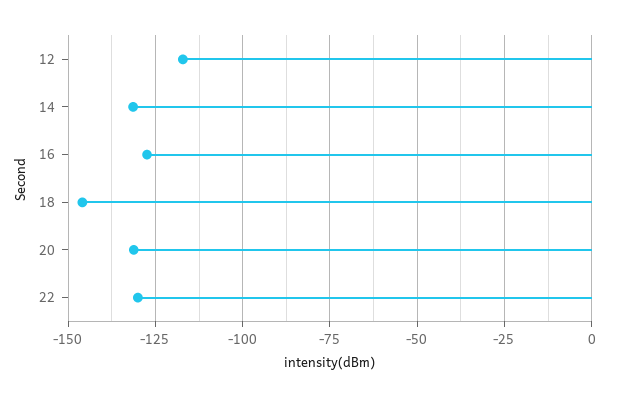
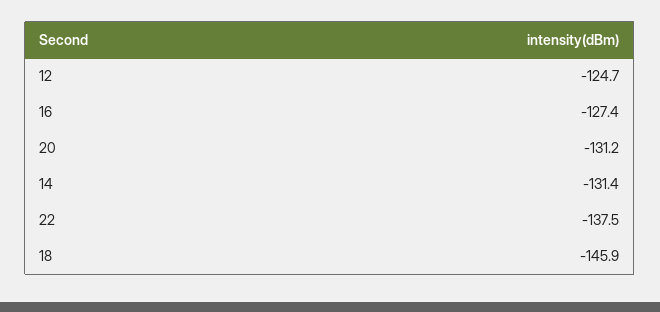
  {
-   "12": -117.5,
+   "12": -124.7,
    "14": -131.4,
    "16": -127.4,
    "18": -145.9,
    "20": -131.2,
-   "22": -130
+   "22": -137.5
  }

